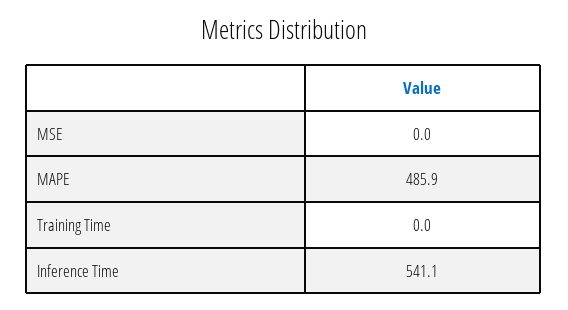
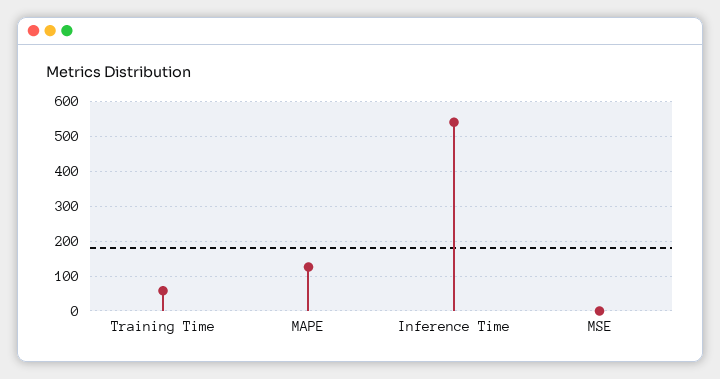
  {
    "MSE": 0,
-   "MAPE": 485.9,
+   "MAPE": 120,
-   "Training Time": 0,
+   "Training Time": 60,
    "Inference Time": 541.1
  }

